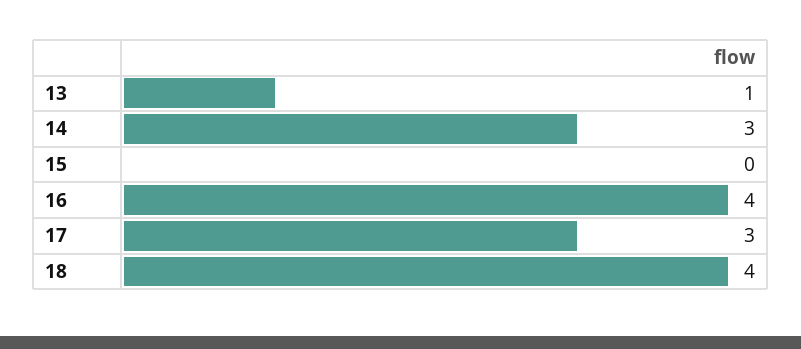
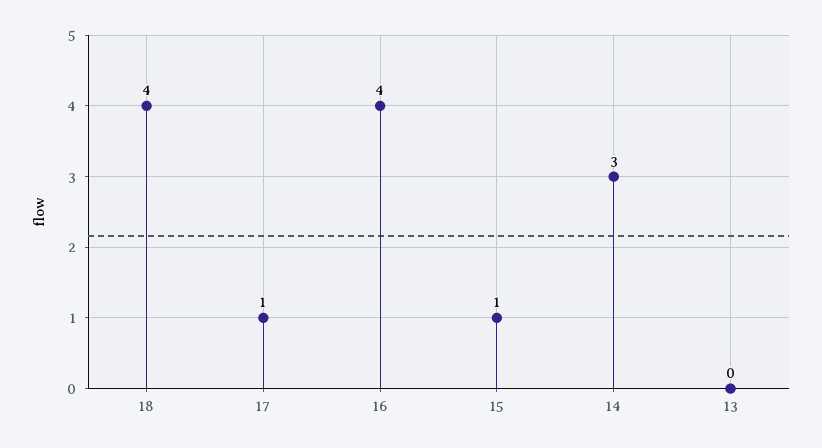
  {
-   "13": 1,
+   "13": 0,
    "14": 3,
-   "15": 0,
+   "15": 1,
    "16": 4,
-   "17": 3,
+   "17": 1,
    "18": 4
  }

